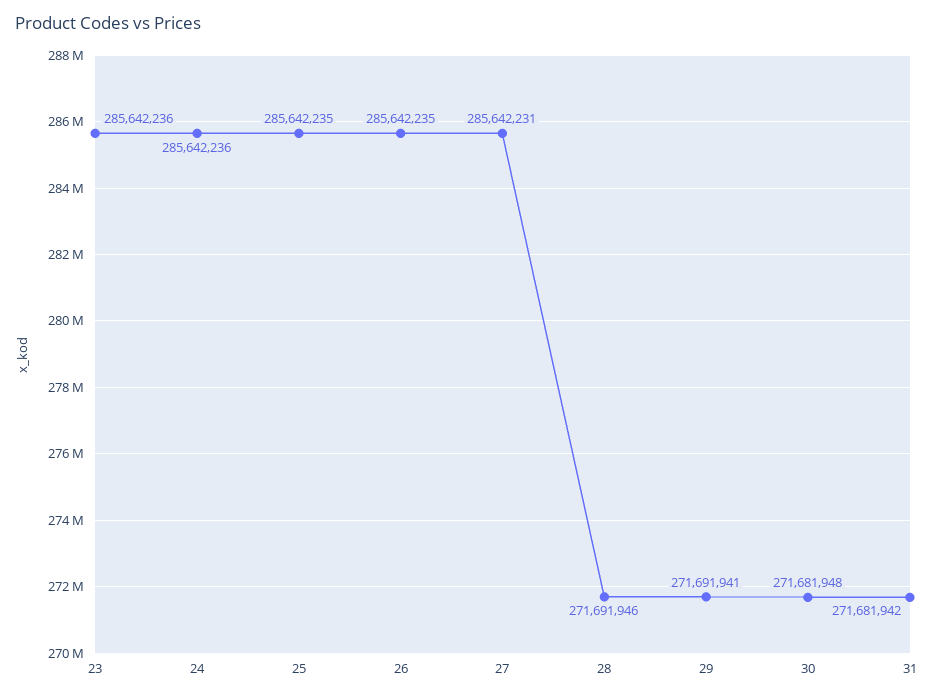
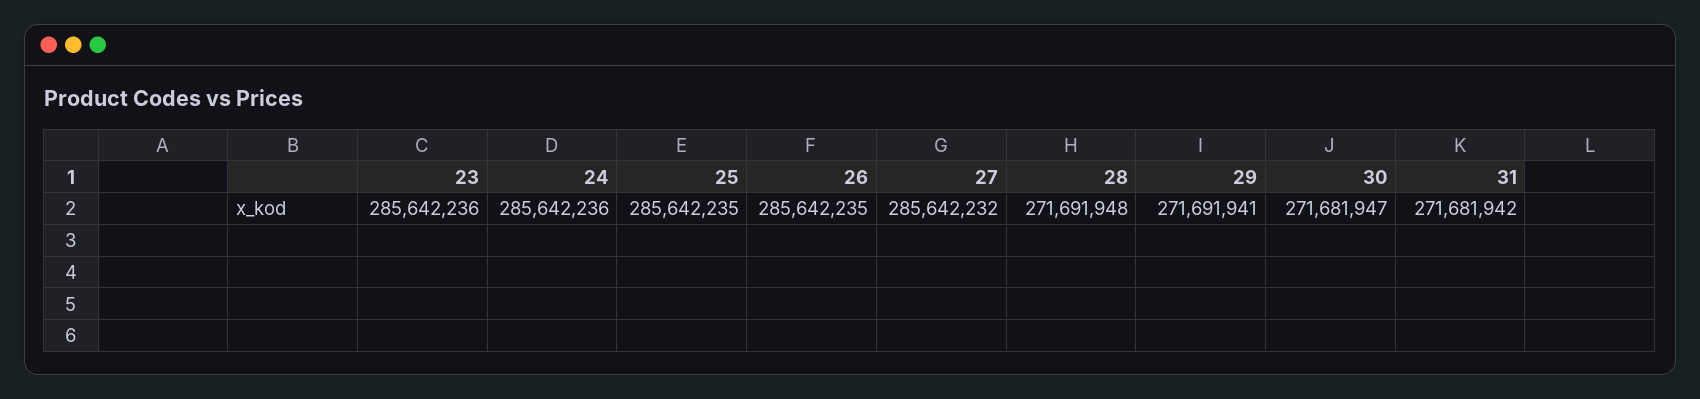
  {
    "23": 285642236,
    "24": 285642236,
    "25": 285642235,
    "26": 285642235,
-   "27": 285642231,
+   "27": 285642232,
-   "28": 271691946,
+   "28": 271691948,
    "29": 271691941,
-   "30": 271681948,
+   "30": 271681947,
    "31": 271681942
  }

